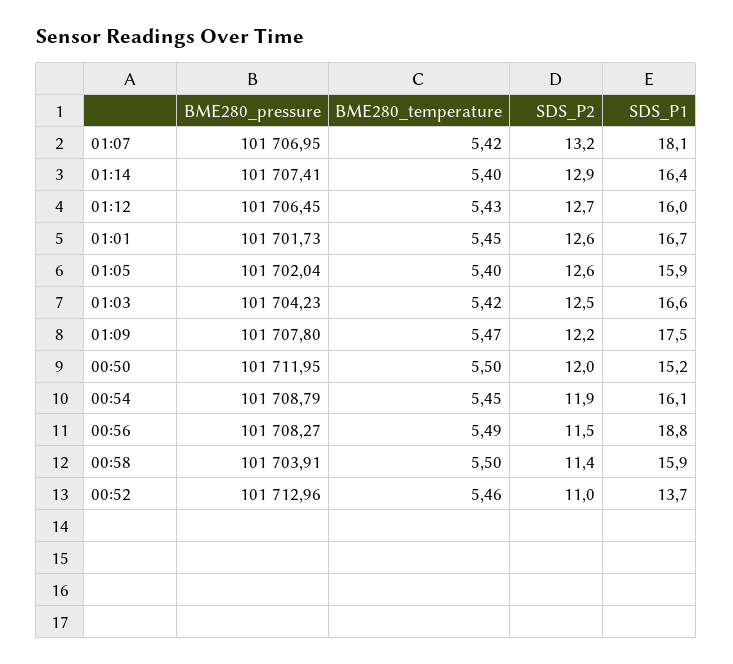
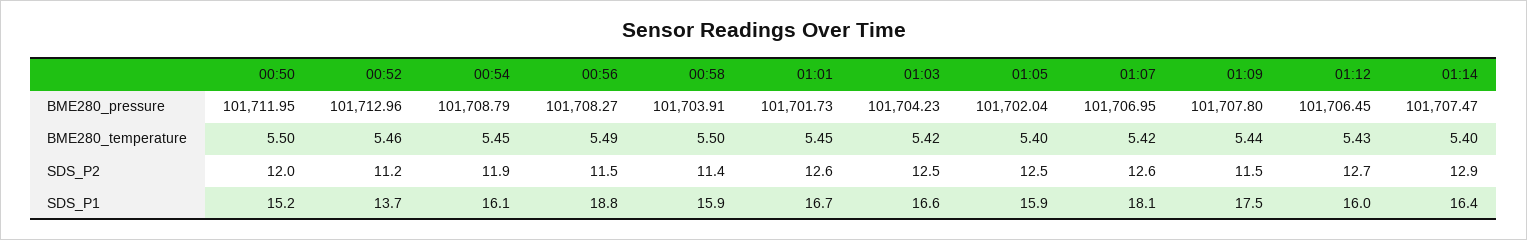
  {
    "BME280_pressure": {
      "01:07": 101706.95,
-     "01:14": 101707.41,
+     "01:14": 101707.47,
      "01:12": 101706.45,
      "01:01": 101701.73,
      "01:05": 101702.04,
      "01:03": 101704.23,
      "01:09": 101707.8,
      "00:50": 101711.95,
      "00:54": 101708.79,
      "00:56": 101708.27,
      "00:58": 101703.91,
      "00:52": 101712.96
    },
    "BME280_temperature": {
      "01:07": 5.42,
      "01:14": 5.4,
      "01:12": 5.43,
      "01:01": 5.45,
      "01:05": 5.4,
      "01:03": 5.42,
-     "01:09": 5.47,
+     "01:09": 5.44,
      "00:50": 5.5,
      "00:54": 5.45,
      "00:56": 5.49,
      "00:58": 5.5,
      "00:52": 5.46
    },
    "SDS_P2": {
-     "01:07": 13.2,
+     "01:07": 12.6,
      "01:14": 12.9,
      "01:12": 12.7,
      "01:01": 12.6,
-     "01:05": 12.6,
+     "01:05": 12.5,
      "01:03": 12.5,
-     "01:09": 12.2,
+     "01:09": 11.5,
      "00:50": 12,
      "00:54": 11.9,
      "00:56": 11.5,
      "00:58": 11.4,
-     "00:52": 11
+     "00:52": 11.2
    },
    "SDS_P1": {
      "01:07": 18.1,
      "01:14": 16.4,
      "01:12": 16,
      "01:01": 16.7,
      "01:05": 15.9,
      "01:03": 16.6,
      "01:09": 17.5,
      "00:50": 15.2,
      "00:54": 16.1,
      "00:56": 18.8,
      "00:58": 15.9,
      "00:52": 13.7
    }
  }

